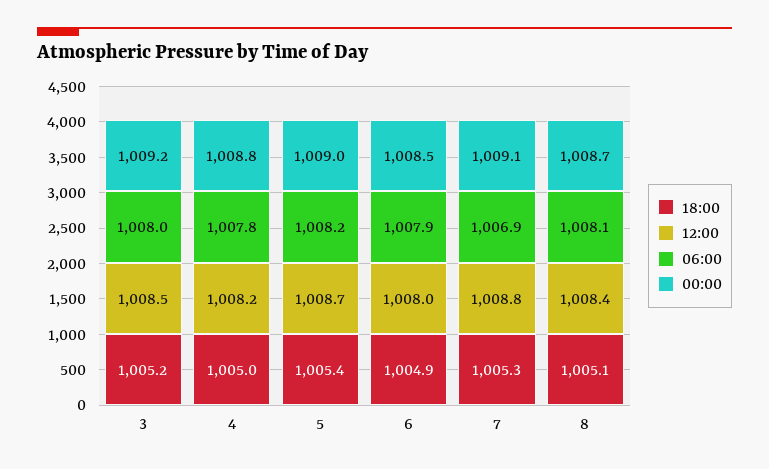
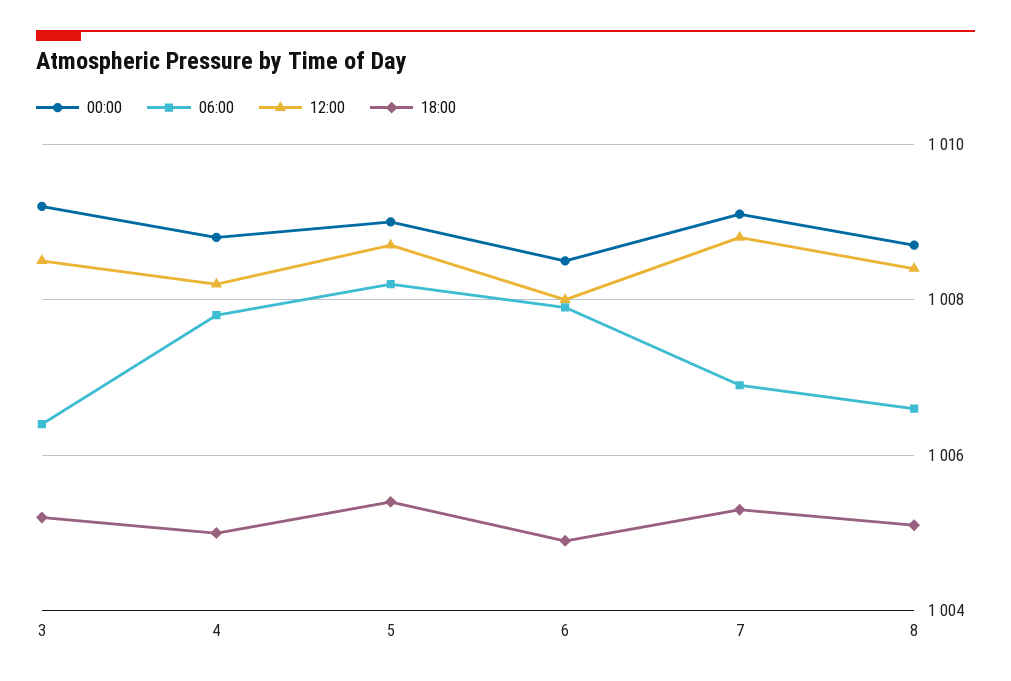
  {
    "18:00": {
      "3": 1005.2,
      "4": 1005,
      "5": 1005.4,
      "6": 1004.9,
      "7": 1005.3,
      "8": 1005.1
    },
    "12:00": {
      "3": 1008.5,
      "4": 1008.2,
      "5": 1008.7,
      "6": 1008,
      "7": 1008.8,
      "8": 1008.4
    },
    "06:00": {
-     "3": 1008,
+     "3": 1006.5,
      "4": 1007.8,
      "5": 1008.2,
      "6": 1007.9,
      "7": 1006.9,
-     "8": 1008.1
+     "8": 1006.5
    },
    "00:00": {
      "3": 1009.2,
      "4": 1008.8,
      "5": 1009,
      "6": 1008.5,
      "7": 1009.1,
      "8": 1008.7
    }
  }

